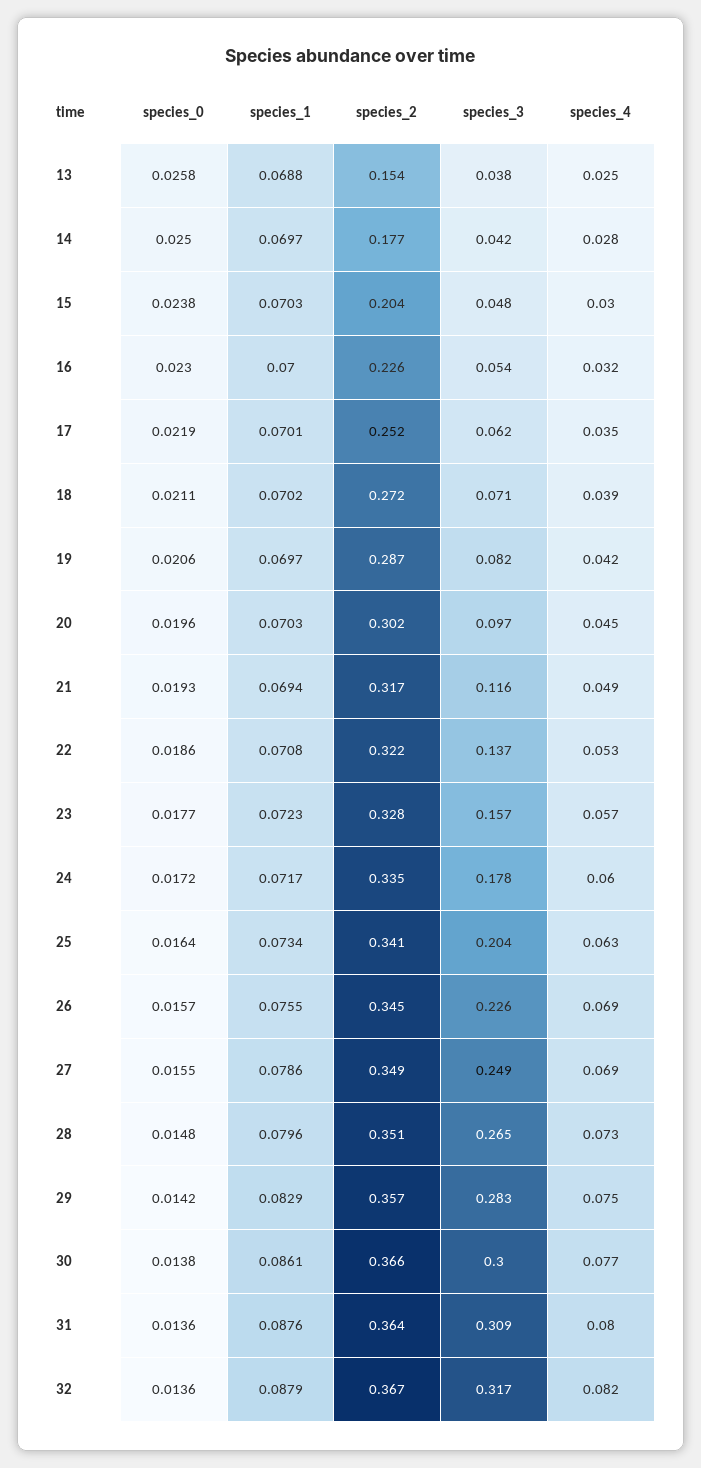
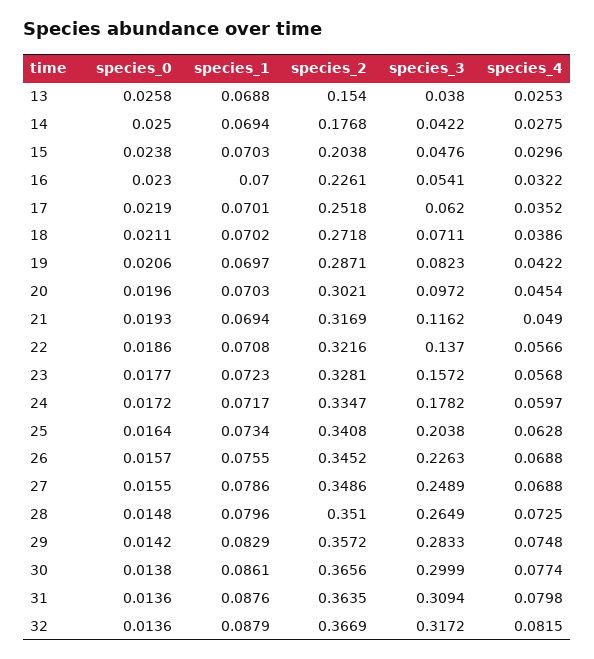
  {
    "species_0": {
      "13": 0.0258,
      "14": 0.025,
      "15": 0.0238,
      "16": 0.023,
      "17": 0.0219,
      "18": 0.0211,
      "19": 0.0206,
      "20": 0.0196,
      "21": 0.0193,
      "22": 0.0186,
      "23": 0.0177,
      "24": 0.0172,
      "25": 0.0164,
      "26": 0.0157,
      "27": 0.0155,
      "28": 0.0148,
      "29": 0.0142,
      "30": 0.0138,
      "31": 0.0136,
      "32": 0.0136
    },
    "species_1": {
      "13": 0.0688,
-     "14": 0.0697,
+     "14": 0.0694,
      "15": 0.0703,
      "16": 0.07,
      "17": 0.0701,
      "18": 0.0702,
      "19": 0.0697,
      "20": 0.0703,
      "21": 0.0694,
      "22": 0.0708,
      "23": 0.0723,
      "24": 0.0717,
      "25": 0.0734,
      "26": 0.0755,
      "27": 0.0786,
      "28": 0.0796,
      "29": 0.0829,
      "30": 0.0861,
      "31": 0.0876,
      "32": 0.0879
    },
    "species_2": {
      "13": 0.154,
      "14": 0.1768,
      "15": 0.2038,
      "16": 0.2261,
      "17": 0.2518,
      "18": 0.2718,
      "19": 0.2871,
      "20": 0.3021,
      "21": 0.3169,
      "22": 0.3216,
      "23": 0.3281,
      "24": 0.3347,
      "25": 0.3408,
      "26": 0.3452,
      "27": 0.3486,
      "28": 0.351,
      "29": 0.3572,
      "30": 0.3656,
      "31": 0.3635,
      "32": 0.3669
    },
    "species_3": {
      "13": 0.038,
      "14": 0.0422,
      "15": 0.0476,
      "16": 0.0541,
      "17": 0.062,
      "18": 0.0711,
      "19": 0.0823,
      "20": 0.0972,
      "21": 0.1162,
      "22": 0.137,
      "23": 0.1572,
      "24": 0.1782,
      "25": 0.2038,
      "26": 0.2263,
      "27": 0.2489,
      "28": 0.2649,
      "29": 0.2833,
      "30": 0.2999,
      "31": 0.3094,
      "32": 0.3172
    },
    "species_4": {
      "13": 0.0253,
      "14": 0.0275,
      "15": 0.0296,
      "16": 0.0322,
      "17": 0.0352,
      "18": 0.0386,
      "19": 0.0422,
      "20": 0.0454,
      "21": 0.049,
-     "22": 0.053,
+     "22": 0.0566,
      "23": 0.0568,
      "24": 0.0597,
      "25": 0.0628,
      "26": 0.0688,
      "27": 0.0688,
      "28": 0.0725,
      "29": 0.0748,
      "30": 0.0774,
      "31": 0.0798,
      "32": 0.0815
    }
  }

